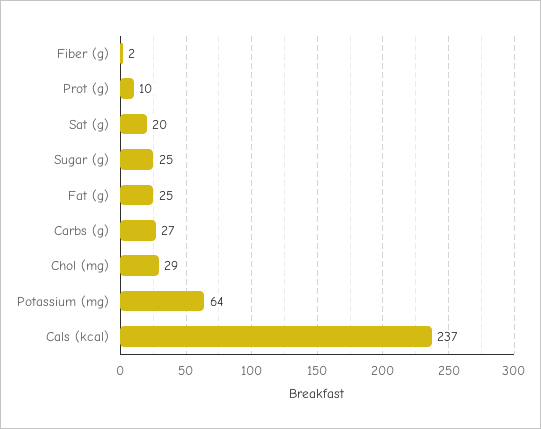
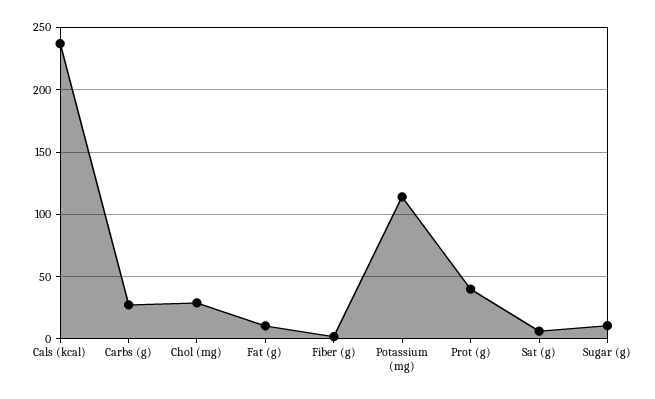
  {
    "Fiber (g)": 2,
-   "Prot (g)": 10,
+   "Prot (g)": 40,
-   "Sat (g)": 20,
+   "Sat (g)": 5,
-   "Sugar (g)": 25,
+   "Sugar (g)": 10,
-   "Fat (g)": 25,
+   "Fat (g)": 10,
    "Carbs (g)": 27,
    "Chol (mg)": 29,
-   "Potassium (mg)": 64,
+   "Potassium (mg)": 115,
    "Cals (kcal)": 237
  }

